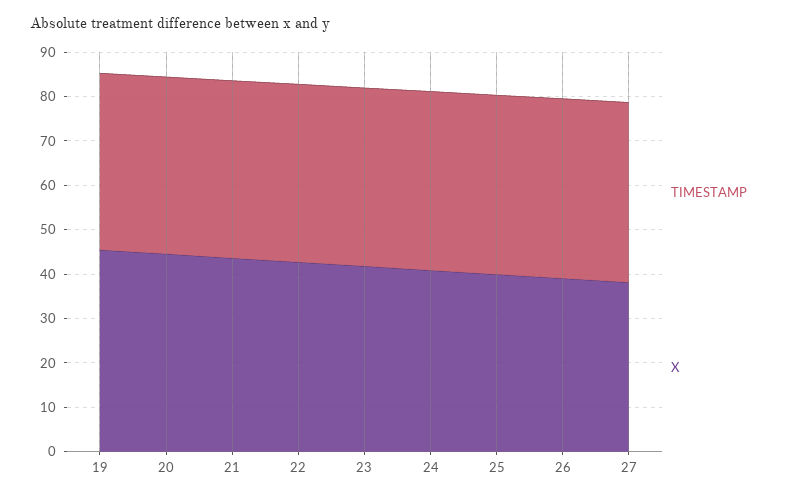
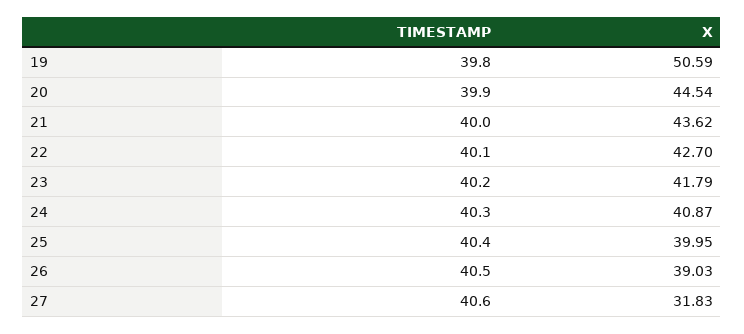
  {
    "TIMESTAMP": {
      "19": 39.8,
      "20": 39.9,
      "21": 40,
      "22": 40.1,
      "23": 40.2,
      "24": 40.3,
      "25": 40.4,
      "26": 40.5,
      "27": 40.6
    },
    "X": {
-     "19": 46,
+     "19": 50.59,
      "20": 44.54,
      "21": 43.62,
      "22": 42.7,
      "23": 41.79,
      "24": 40.87,
      "25": 39.95,
      "26": 39.03,
-     "27": 38
+     "27": 31.83
    }
  }

